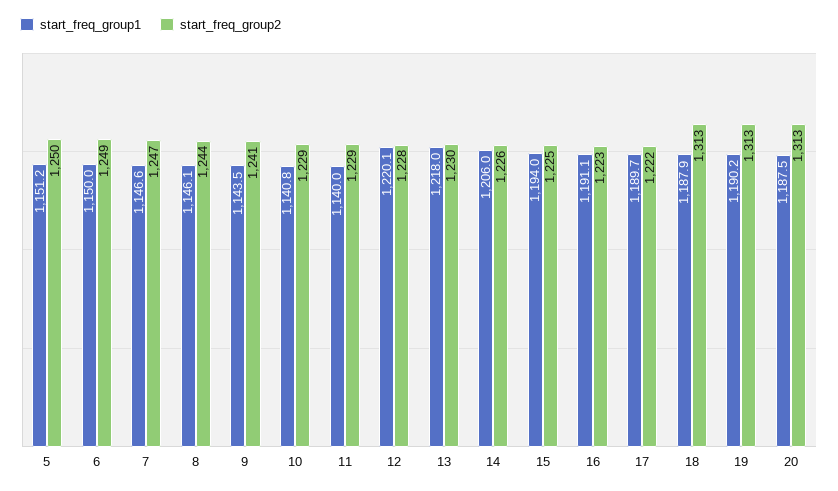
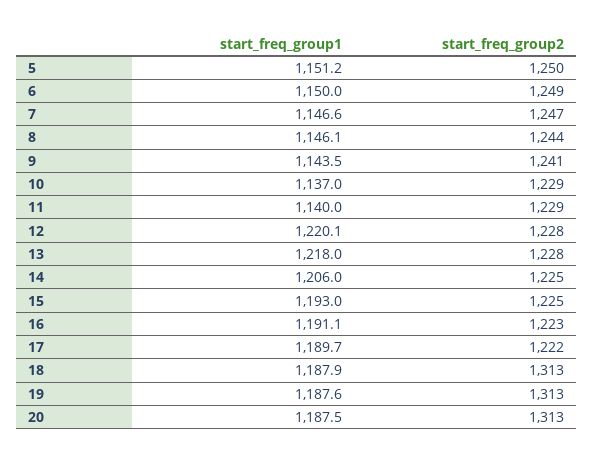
  {
    "start_freq_group1": {
      "5": 1151.2,
      "6": 1150,
      "7": 1146.6,
      "8": 1146.1,
      "9": 1143.5,
-     "10": 1140.8,
+     "10": 1137,
      "11": 1140,
      "12": 1220.1,
      "13": 1218,
      "14": 1206,
-     "15": 1194,
+     "15": 1193,
      "16": 1191.1,
      "17": 1189.7,
      "18": 1187.9,
-     "19": 1190.2,
+     "19": 1187.6,
      "20": 1187.5
    },
    "start_freq_group2": {
      "5": 1250,
      "6": 1249,
      "7": 1247,
      "8": 1244,
      "9": 1241,
      "10": 1229,
      "11": 1229,
      "12": 1228,
-     "13": 1230,
+     "13": 1228,
-     "14": 1226,
+     "14": 1225,
      "15": 1225,
      "16": 1223,
      "17": 1222,
      "18": 1313,
      "19": 1313,
      "20": 1313
    }
  }

